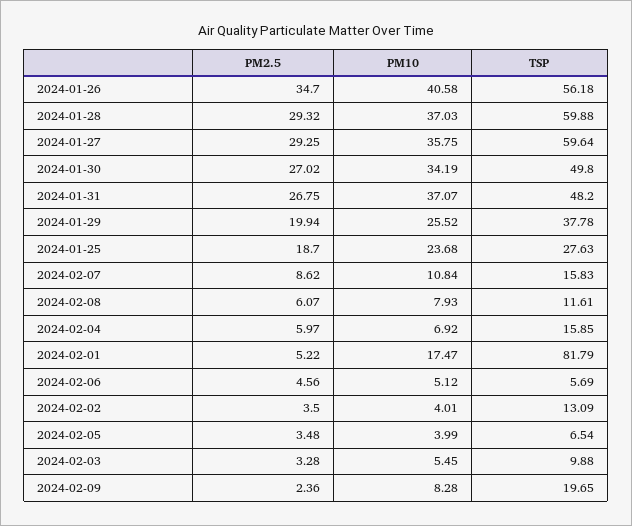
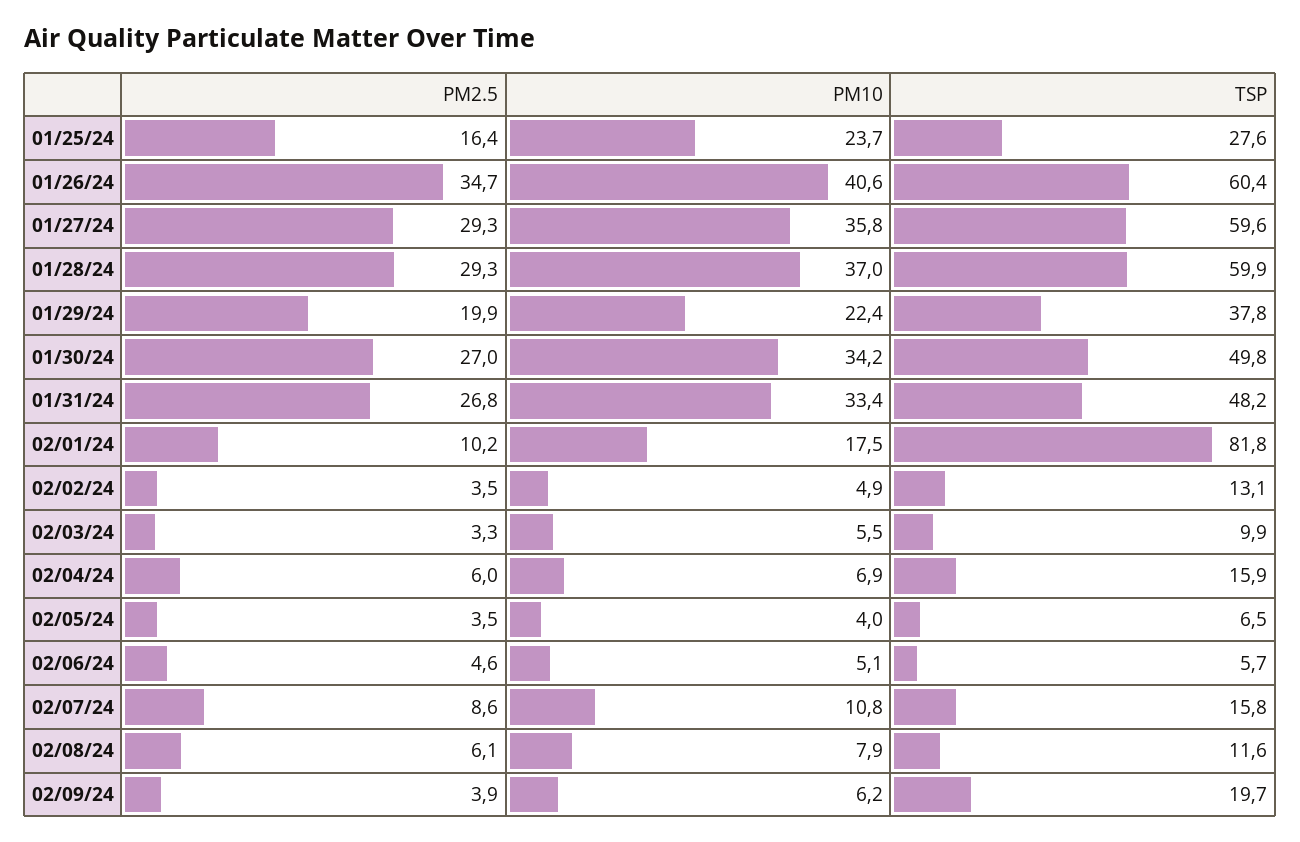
  {
    "PM2.5": {
      "2024-01-26": 34.7,
      "2024-01-28": 29.32,
      "2024-01-27": 29.25,
      "2024-01-30": 27.02,
      "2024-01-31": 26.75,
      "2024-01-29": 19.94,
-     "2024-01-25": 18.7,
+     "2024-01-25": 16.4,
      "2024-02-07": 8.62,
      "2024-02-08": 6.07,
      "2024-02-04": 5.97,
-     "2024-02-01": 5.22,
+     "2024-02-01": 10.2,
      "2024-02-06": 4.56,
      "2024-02-02": 3.5,
      "2024-02-05": 3.48,
      "2024-02-03": 3.28,
-     "2024-02-09": 2.36
+     "2024-02-09": 3.9
    },
    "PM10": {
      "2024-01-26": 40.58,
      "2024-01-28": 37.03,
      "2024-01-27": 35.75,
      "2024-01-30": 34.19,
-     "2024-01-31": 37.07,
+     "2024-01-31": 33.4,
-     "2024-01-29": 25.52,
+     "2024-01-29": 22.4,
      "2024-01-25": 23.68,
      "2024-02-07": 10.84,
      "2024-02-08": 7.93,
      "2024-02-04": 6.92,
      "2024-02-01": 17.47,
      "2024-02-06": 5.12,
-     "2024-02-02": 4.01,
+     "2024-02-02": 4.9,
      "2024-02-05": 3.99,
      "2024-02-03": 5.45,
-     "2024-02-09": 8.28
+     "2024-02-09": 6.2
    },
    "TSP": {
-     "2024-01-26": 56.18,
+     "2024-01-26": 60.4,
      "2024-01-28": 59.88,
      "2024-01-27": 59.64,
      "2024-01-30": 49.8,
      "2024-01-31": 48.2,
      "2024-01-29": 37.78,
      "2024-01-25": 27.63,
      "2024-02-07": 15.83,
      "2024-02-08": 11.61,
      "2024-02-04": 15.85,
      "2024-02-01": 81.79,
      "2024-02-06": 5.69,
      "2024-02-02": 13.09,
      "2024-02-05": 6.54,
      "2024-02-03": 9.88,
      "2024-02-09": 19.65
    }
  }

